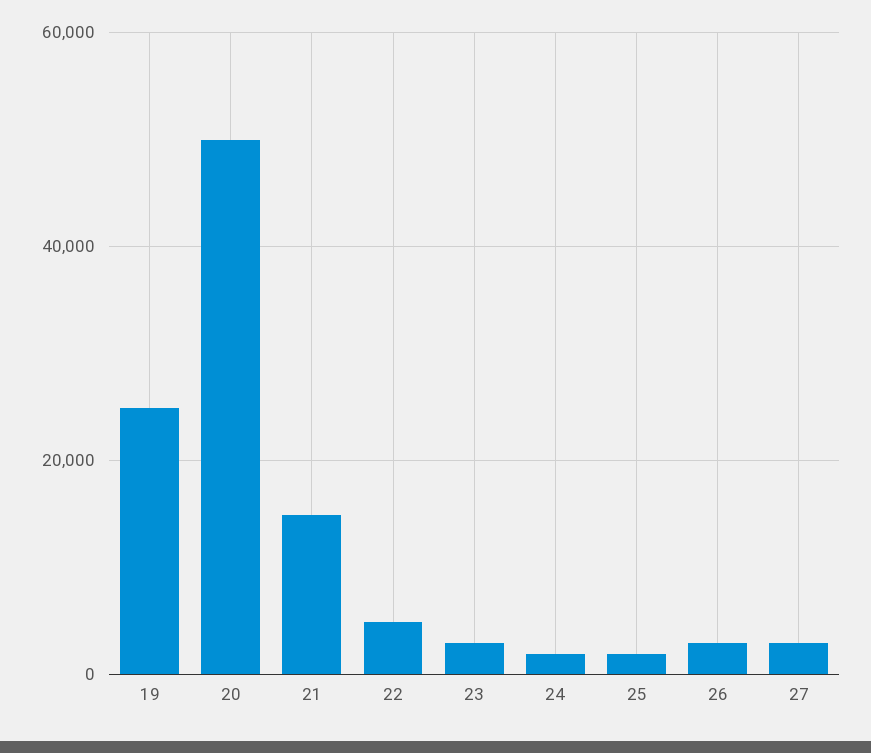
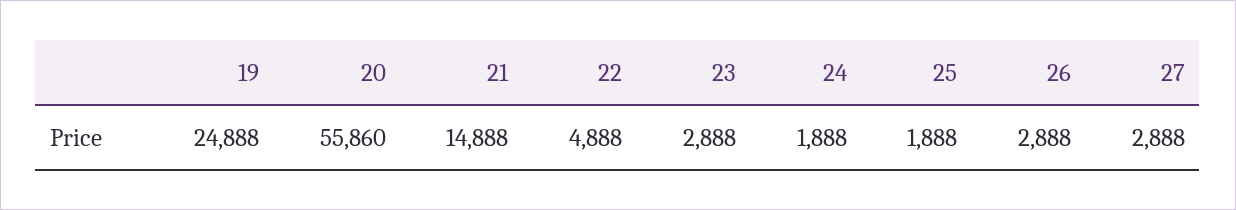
  {
    "19": 24888,
-   "20": 50000,
+   "20": 55860,
    "21": 14888,
    "22": 4888,
    "23": 2888,
    "24": 1888,
    "25": 1888,
    "26": 2888,
    "27": 2888
  }

